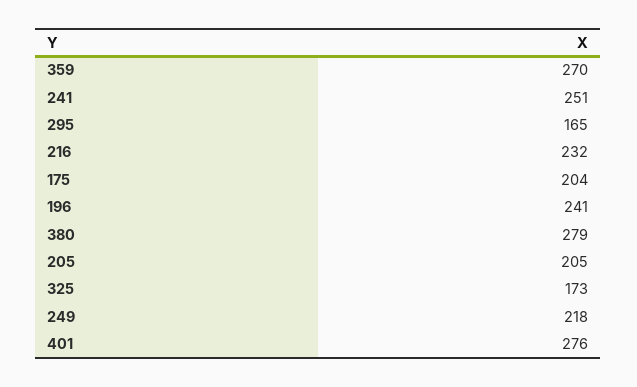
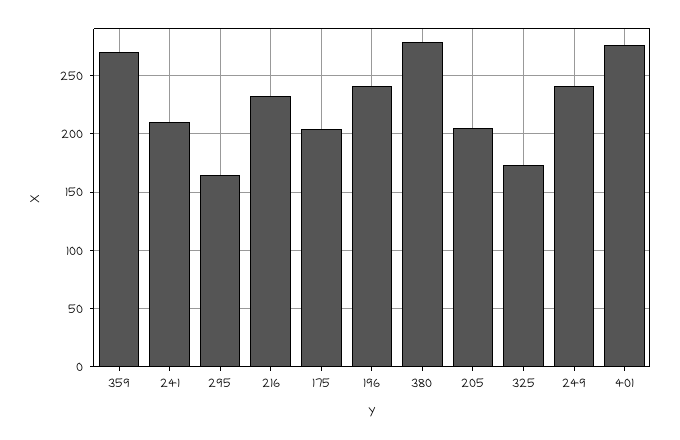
  {
    "359": 270,
-   "241": 251,
+   "241": 210,
    "295": 165,
    "216": 232,
    "175": 204,
    "196": 241,
    "380": 279,
    "205": 205,
    "325": 173,
-   "249": 218,
+   "249": 240,
    "401": 276
  }

